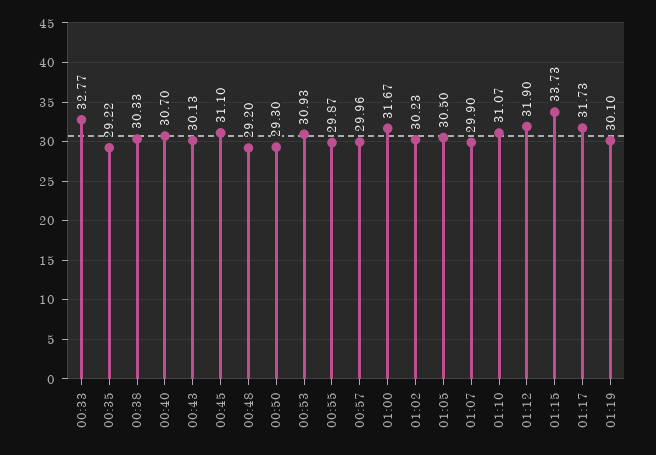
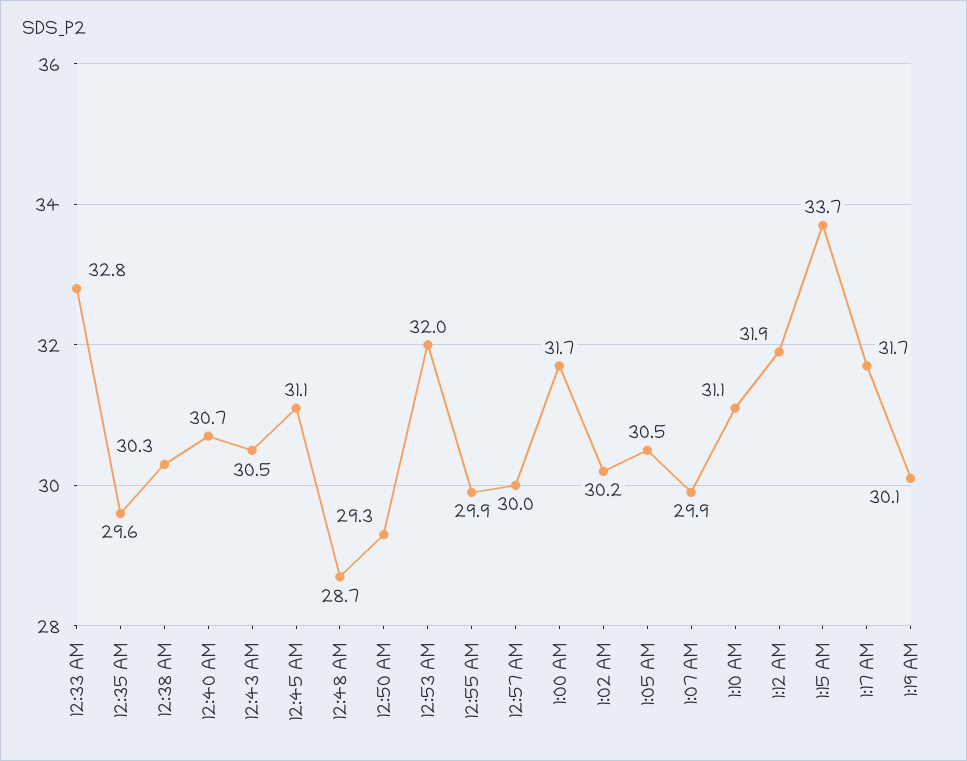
  {
    "00:33": 32.77,
-   "00:35": 29.22,
+   "00:35": 29.6,
    "00:38": 30.33,
    "00:40": 30.7,
-   "00:43": 30.13,
+   "00:43": 30.5,
    "00:45": 31.1,
-   "00:48": 29.2,
+   "00:48": 28.7,
    "00:50": 29.3,
-   "00:53": 30.93,
+   "00:53": 32,
    "00:55": 29.87,
    "00:57": 29.96,
    "01:00": 31.67,
    "01:02": 30.23,
    "01:05": 30.5,
    "01:07": 29.9,
    "01:10": 31.07,
    "01:12": 31.9,
    "01:15": 33.73,
    "01:17": 31.73,
    "01:19": 30.1
  }

